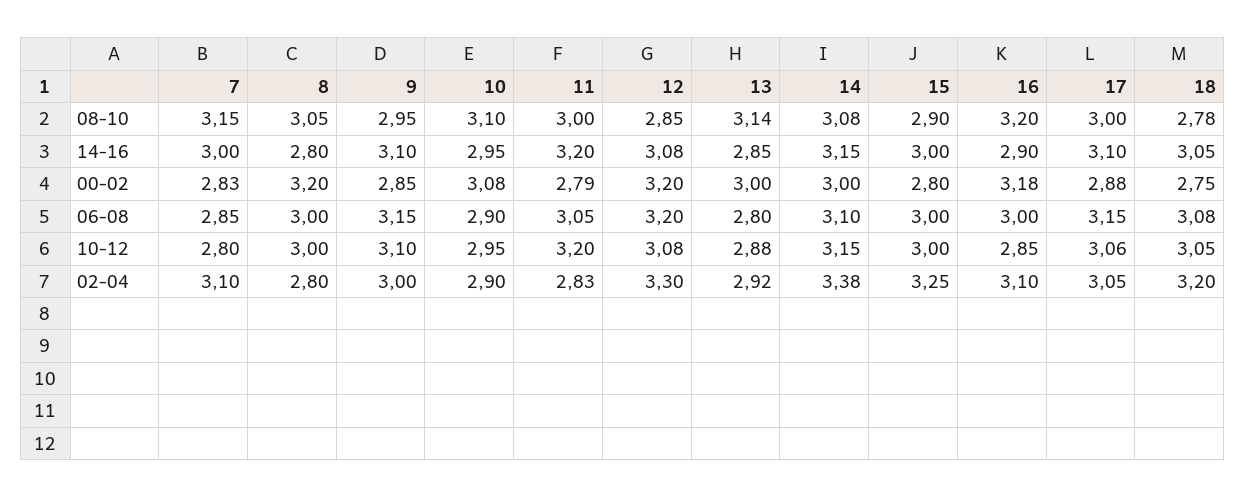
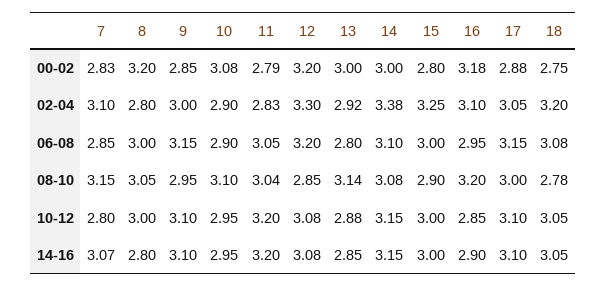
  {
    "7": {
      "08-10": 3.15,
-     "14-16": 3,
+     "14-16": 3.07,
      "00-02": 2.83,
      "06-08": 2.85,
      "10-12": 2.8,
      "02-04": 3.1
    },
    "8": {
      "08-10": 3.05,
      "14-16": 2.8,
      "00-02": 3.2,
      "06-08": 3,
      "10-12": 3,
      "02-04": 2.8
    },
    "9": {
      "08-10": 2.95,
      "14-16": 3.1,
      "00-02": 2.85,
      "06-08": 3.15,
      "10-12": 3.1,
      "02-04": 3
    },
    "10": {
      "08-10": 3.1,
      "14-16": 2.95,
      "00-02": 3.08,
      "06-08": 2.9,
      "10-12": 2.95,
      "02-04": 2.9
    },
    "11": {
-     "08-10": 3,
+     "08-10": 3.04,
      "14-16": 3.2,
      "00-02": 2.79,
      "06-08": 3.05,
      "10-12": 3.2,
      "02-04": 2.83
    },
    "12": {
      "08-10": 2.85,
      "14-16": 3.08,
      "00-02": 3.2,
      "06-08": 3.2,
      "10-12": 3.08,
      "02-04": 3.3
    },
    "13": {
      "08-10": 3.14,
      "14-16": 2.85,
      "00-02": 3,
      "06-08": 2.8,
      "10-12": 2.88,
      "02-04": 2.92
    },
    "14": {
      "08-10": 3.08,
      "14-16": 3.15,
      "00-02": 3,
      "06-08": 3.1,
      "10-12": 3.15,
      "02-04": 3.38
    },
    "15": {
      "08-10": 2.9,
      "14-16": 3,
      "00-02": 2.8,
      "06-08": 3,
      "10-12": 3,
      "02-04": 3.25
    },
    "16": {
      "08-10": 3.2,
      "14-16": 2.9,
      "00-02": 3.18,
-     "06-08": 3,
+     "06-08": 2.95,
      "10-12": 2.85,
      "02-04": 3.1
    },
    "17": {
      "08-10": 3,
      "14-16": 3.1,
      "00-02": 2.88,
      "06-08": 3.15,
-     "10-12": 3.06,
+     "10-12": 3.1,
      "02-04": 3.05
    },
    "18": {
      "08-10": 2.78,
      "14-16": 3.05,
      "00-02": 2.75,
      "06-08": 3.08,
      "10-12": 3.05,
      "02-04": 3.2
    }
  }

